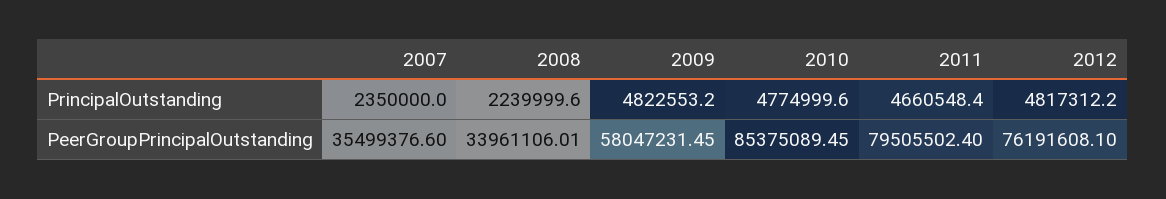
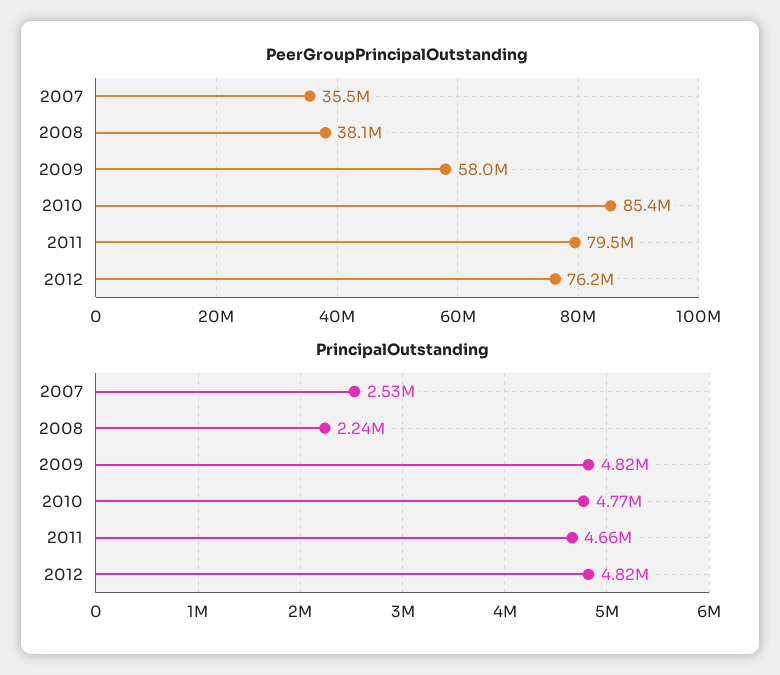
  {
    "PrincipalOutstanding": {
-     "2007": 2350000,
+     "2007": 2530000,
      "2008": 2239999.6,
      "2009": 4822553.2,
      "2010": 4774999.6,
      "2011": 4660548.4,
      "2012": 4817312.2
    },
    "PeerGroupPrincipalOutstanding": {
      "2007": 35499376.6,
-     "2008": 33961106.01,
+     "2008": 38100000,
      "2009": 58047231.45,
      "2010": 85375089.45,
      "2011": 79505502.4,
      "2012": 76191608.1
    }
  }

